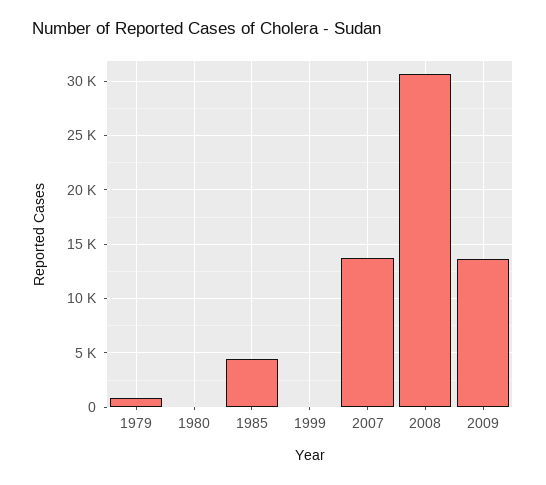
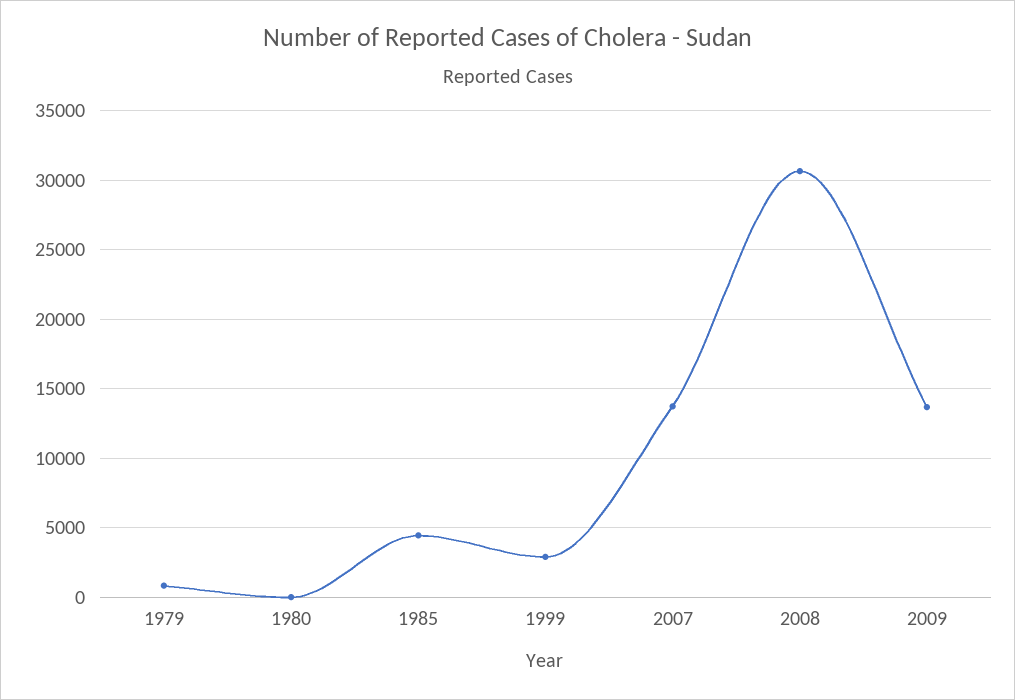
  {
    "1979": 1000,
    "1980": 0,
    "1985": 4500,
-   "1999": 0,
+   "1999": 3000,
    "2007": 13500,
    "2008": 30500,
    "2009": 13500
  }

